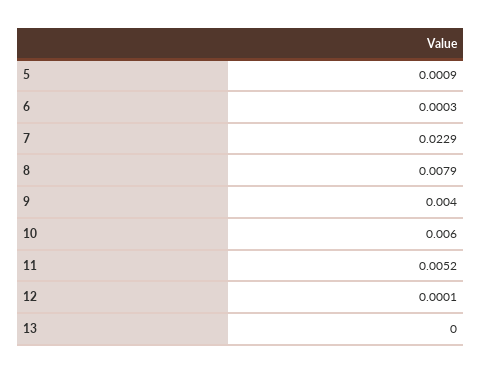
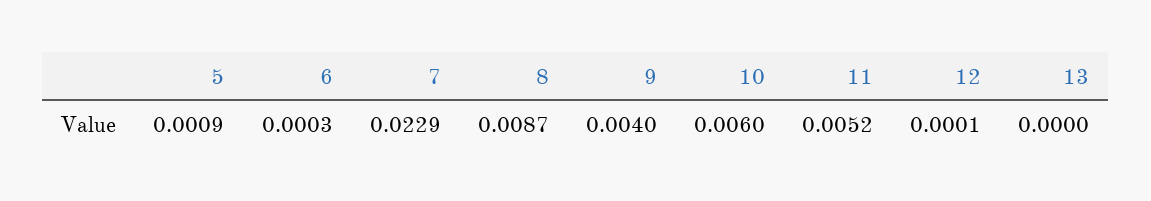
  {
    "5": 0.0009,
    "6": 0.0003,
    "7": 0.0229,
-   "8": 0.0079,
+   "8": 0.0087,
    "9": 0.004,
    "10": 0.006,
    "11": 0.0052,
    "12": 0.0001,
    "13": 0
  }

